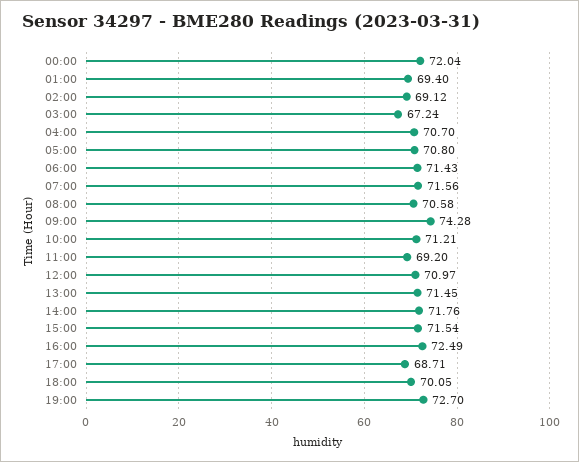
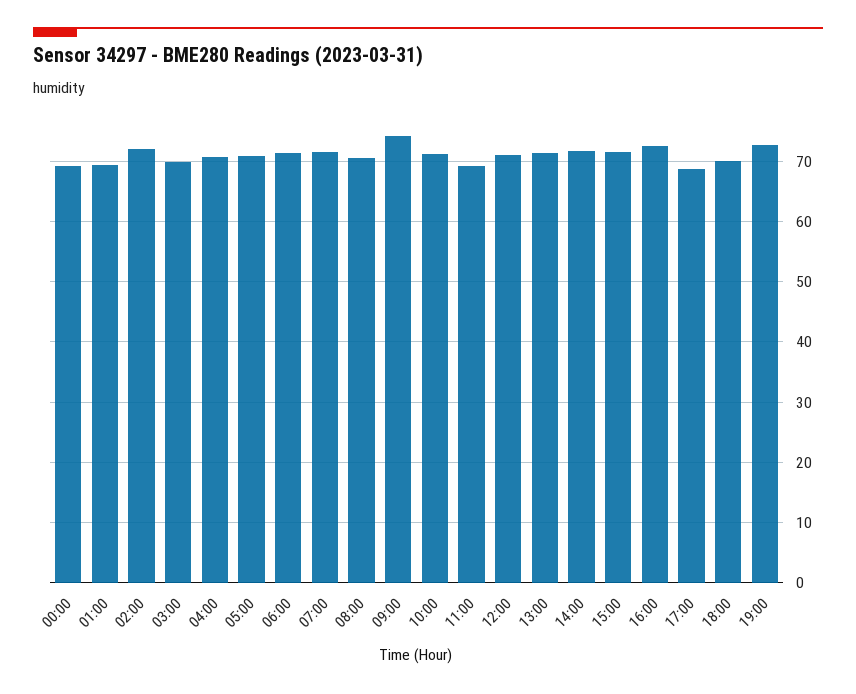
  {
-   "00:00": 72.04,
+   "00:00": 69,
    "01:00": 69.4,
-   "02:00": 69.12,
+   "02:00": 72,
-   "03:00": 67.24,
+   "03:00": 70,
    "04:00": 70.7,
    "05:00": 70.8,
    "06:00": 71.43,
    "07:00": 71.56,
    "08:00": 70.58,
    "09:00": 74.28,
    "10:00": 71.21,
    "11:00": 69.2,
    "12:00": 70.97,
    "13:00": 71.45,
    "14:00": 71.76,
    "15:00": 71.54,
    "16:00": 72.49,
    "17:00": 68.71,
    "18:00": 70.05,
    "19:00": 72.7
  }

